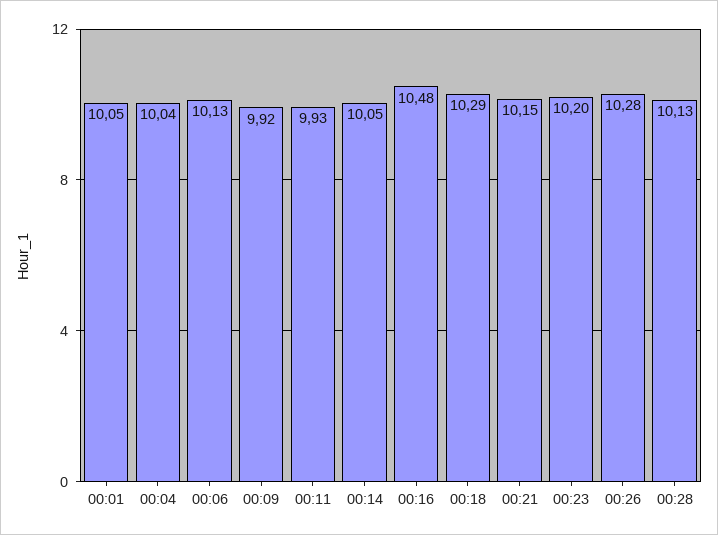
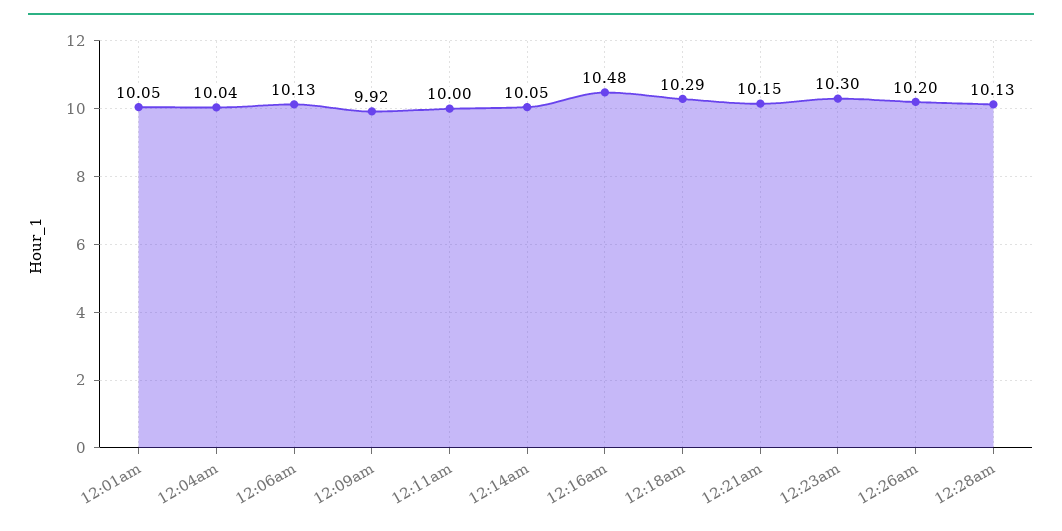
  {
    "00:01": 10.05,
    "00:04": 10.04,
    "00:06": 10.13,
    "00:09": 9.92,
-   "00:11": 9.93,
+   "00:11": 10,
    "00:14": 10.05,
    "00:16": 10.48,
    "00:18": 10.29,
    "00:21": 10.15,
-   "00:23": 10.2,
+   "00:23": 10.3,
-   "00:26": 10.28,
+   "00:26": 10.2,
    "00:28": 10.13
  }

